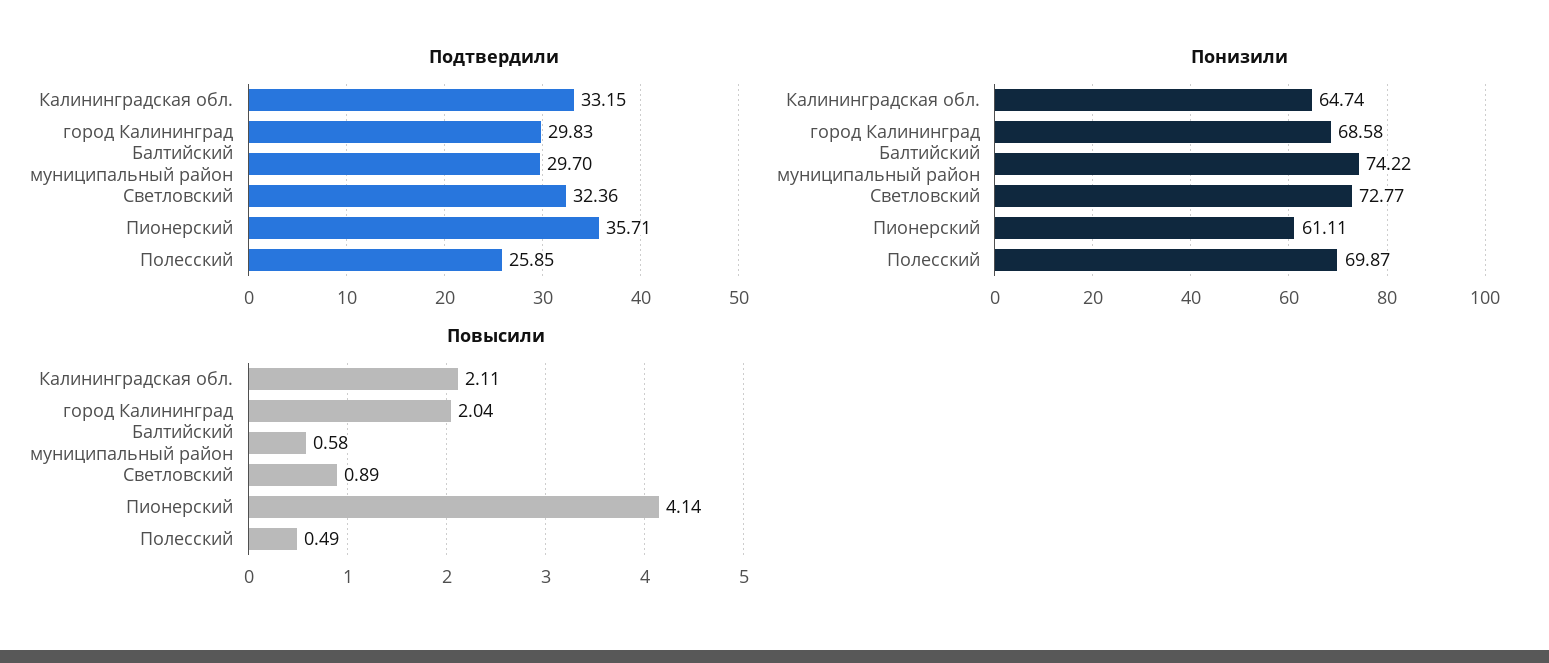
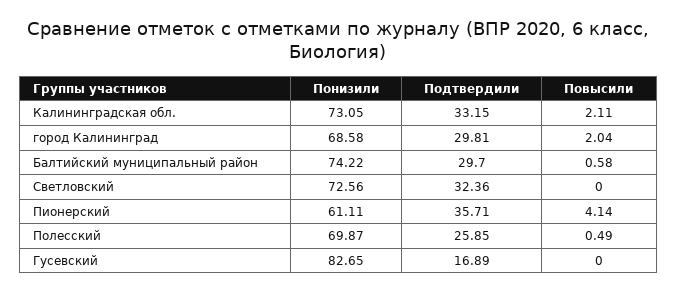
  {
    "Подтвердили": {
      "Калининградская обл.": 33.15,
-     "город Калининград": 29.83,
+     "город Калининград": 29.81,
      "Балтийский муниципальный район": 29.7,
      "Светловский": 32.36,
      "Пионерский": 35.71,
-     "Полесский": 25.85
+     "Полесский": 25.85,
+     "Гусевский": 16.89
    },
    "Понизили": {
-     "Калининградская обл.": 64.74,
+     "Калининградская обл.": 73.05,
      "город Калининград": 68.58,
      "Балтийский муниципальный район": 74.22,
-     "Светловский": 72.77,
+     "Светловский": 72.56,
      "Пионерский": 61.11,
-     "Полесский": 69.87
+     "Полесский": 69.87,
+     "Гусевский": 82.65
    },
    "Повысили": {
      "Калининградская обл.": 2.11,
      "город Калининград": 2.04,
      "Балтийский муниципальный район": 0.58,
-     "Светловский": 0.89,
+     "Светловский": 0,
      "Пионерский": 4.14,
-     "Полесский": 0.49
+     "Полесский": 0.49,
+     "Гусевский": 0
    }
  }

